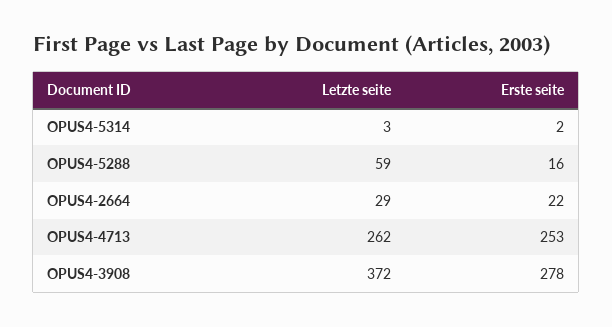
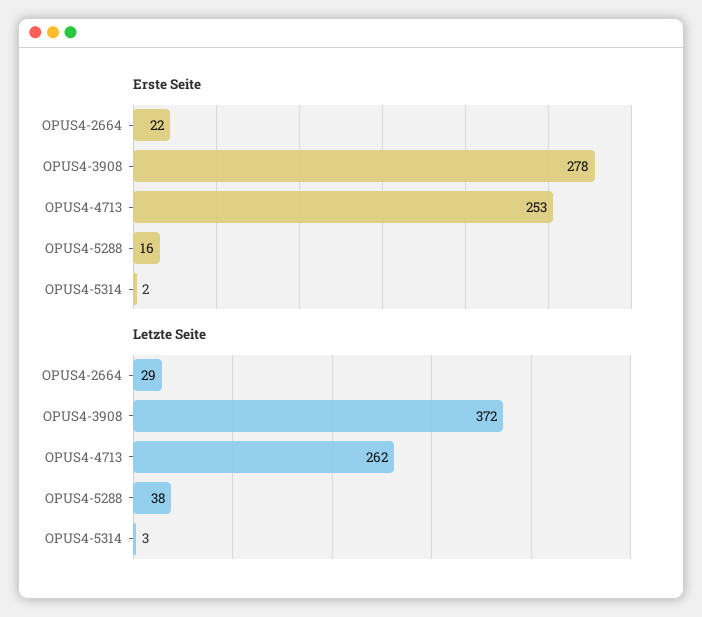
  {
    "Letzte seite": {
      "OPUS4-5314": 3,
-     "OPUS4-5288": 59,
+     "OPUS4-5288": 38,
      "OPUS4-2664": 29,
      "OPUS4-4713": 262,
      "OPUS4-3908": 372
    },
    "Erste seite": {
      "OPUS4-5314": 2,
      "OPUS4-5288": 16,
      "OPUS4-2664": 22,
      "OPUS4-4713": 253,
      "OPUS4-3908": 278
    }
  }

